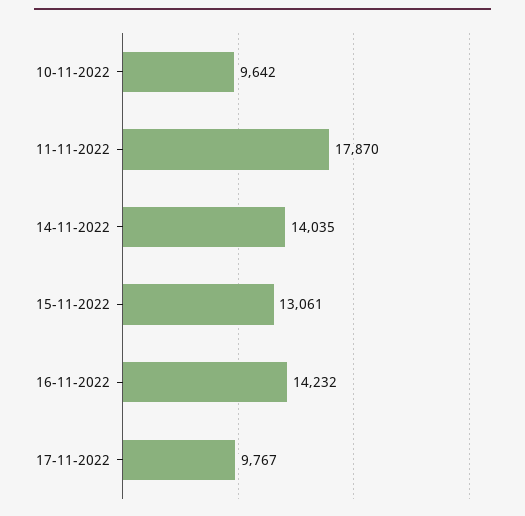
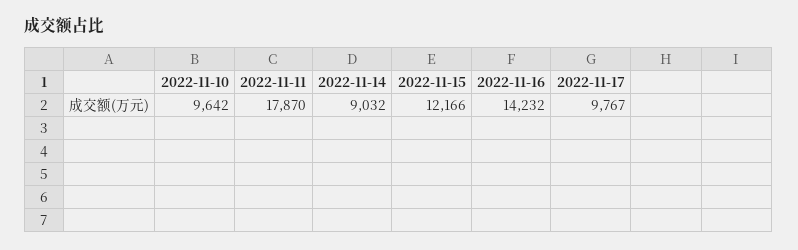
  {
    "10-11-2022": 9642,
    "11-11-2022": 17870,
-   "14-11-2022": 14035,
+   "14-11-2022": 9032,
-   "15-11-2022": 13061,
+   "15-11-2022": 12166,
    "16-11-2022": 14232,
    "17-11-2022": 9767
  }

